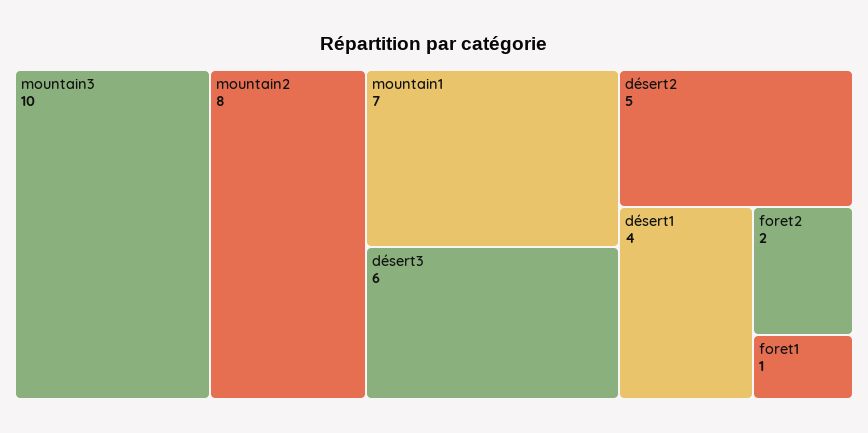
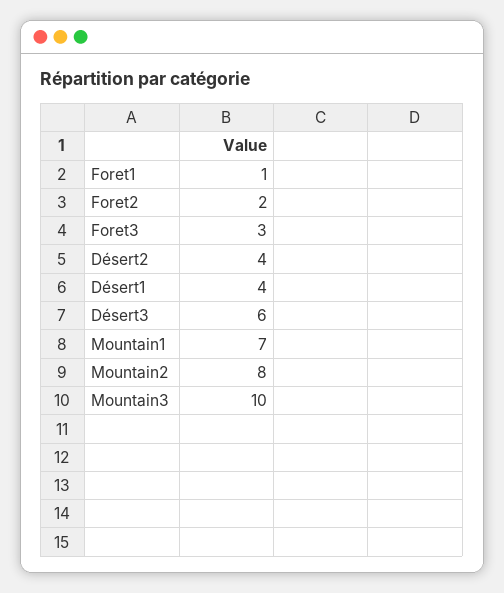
  {
    "mountain3": 10,
    "mountain2": 8,
    "mountain1": 7,
    "désert3": 6,
-   "désert2": 5,
+   "désert2": 4,
    "désert1": 4,
    "foret2": 2,
-   "foret1": 1
+   "foret1": 1,
+   "Foret3": 3
  }

